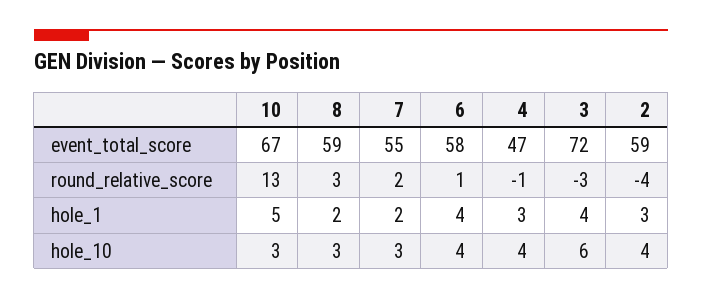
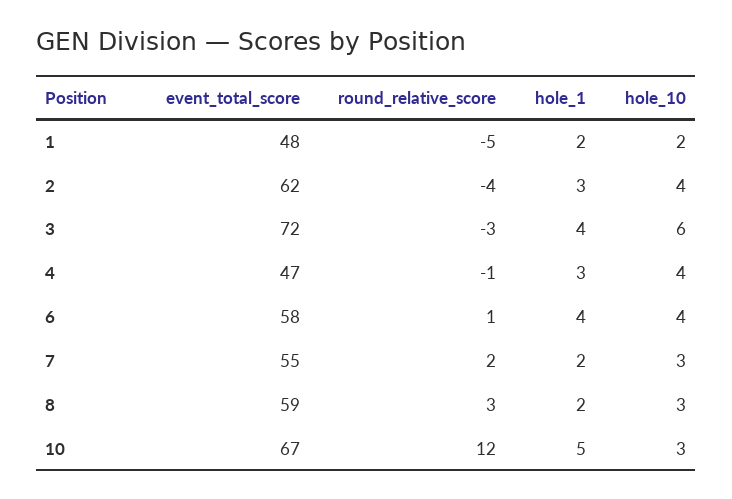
  {
    "10": {
      "event_total_score": 67,
-     "round_relative_score": 13,
+     "round_relative_score": 12,
      "hole_1": 5,
      "hole_10": 3
    },
    "8": {
      "event_total_score": 59,
      "round_relative_score": 3,
      "hole_1": 2,
      "hole_10": 3
    },
    "7": {
      "event_total_score": 55,
      "round_relative_score": 2,
      "hole_1": 2,
      "hole_10": 3
    },
    "6": {
      "event_total_score": 58,
      "round_relative_score": 1,
      "hole_1": 4,
      "hole_10": 4
    },
    "4": {
      "event_total_score": 47,
      "round_relative_score": -1,
      "hole_1": 3,
      "hole_10": 4
    },
    "3": {
      "event_total_score": 72,
      "round_relative_score": -3,
      "hole_1": 4,
      "hole_10": 6
    },
    "2": {
-     "event_total_score": 59,
+     "event_total_score": 62,
      "round_relative_score": -4,
      "hole_1": 3,
      "hole_10": 4
-   }
+   },
+   "1": {
+     "event_total_score": 48,
+     "round_relative_score": -5,
+     "hole_1": 2,
+     "hole_10": 2
+   }
  }

